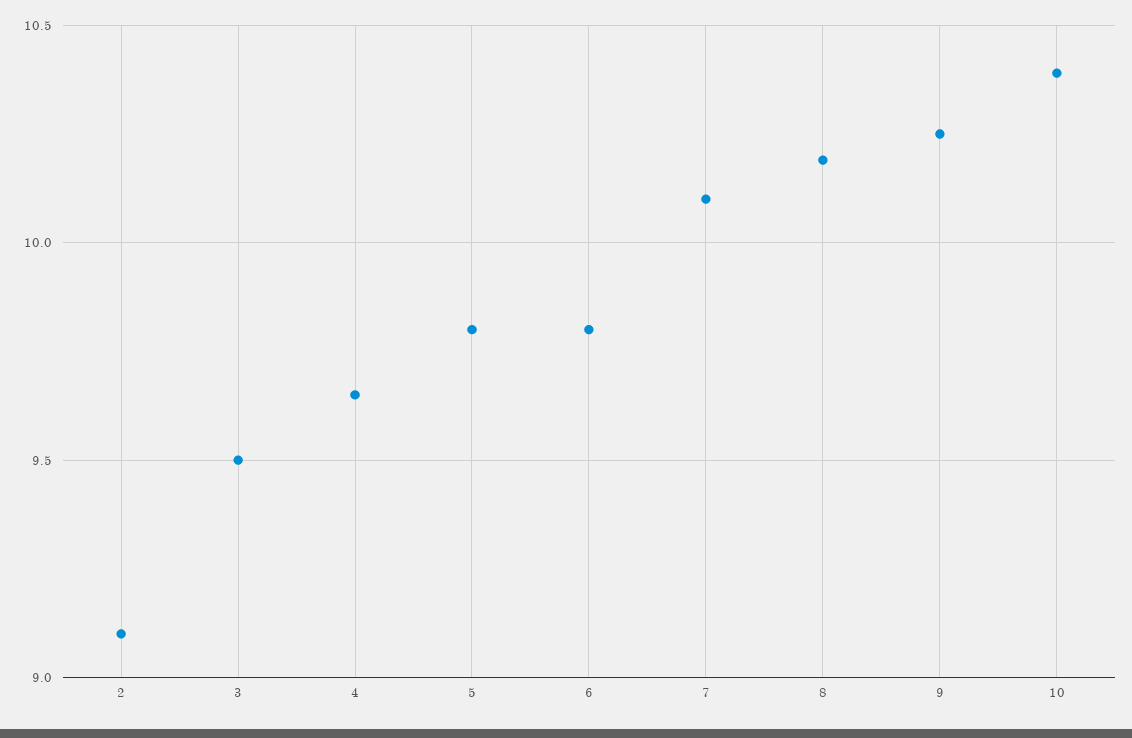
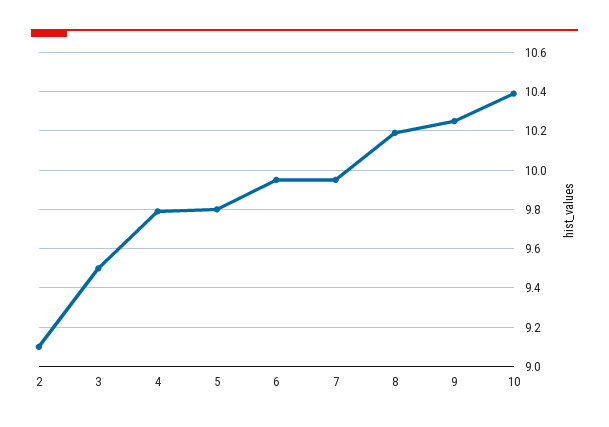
  {
    "2": 9.1,
    "3": 9.5,
-   "4": 9.65,
+   "4": 9.8,
    "5": 9.8,
-   "6": 9.8,
+   "6": 9.95,
-   "7": 10.1,
+   "7": 9.95,
    "8": 10.2,
    "9": 10.25,
    "10": 10.4
  }

